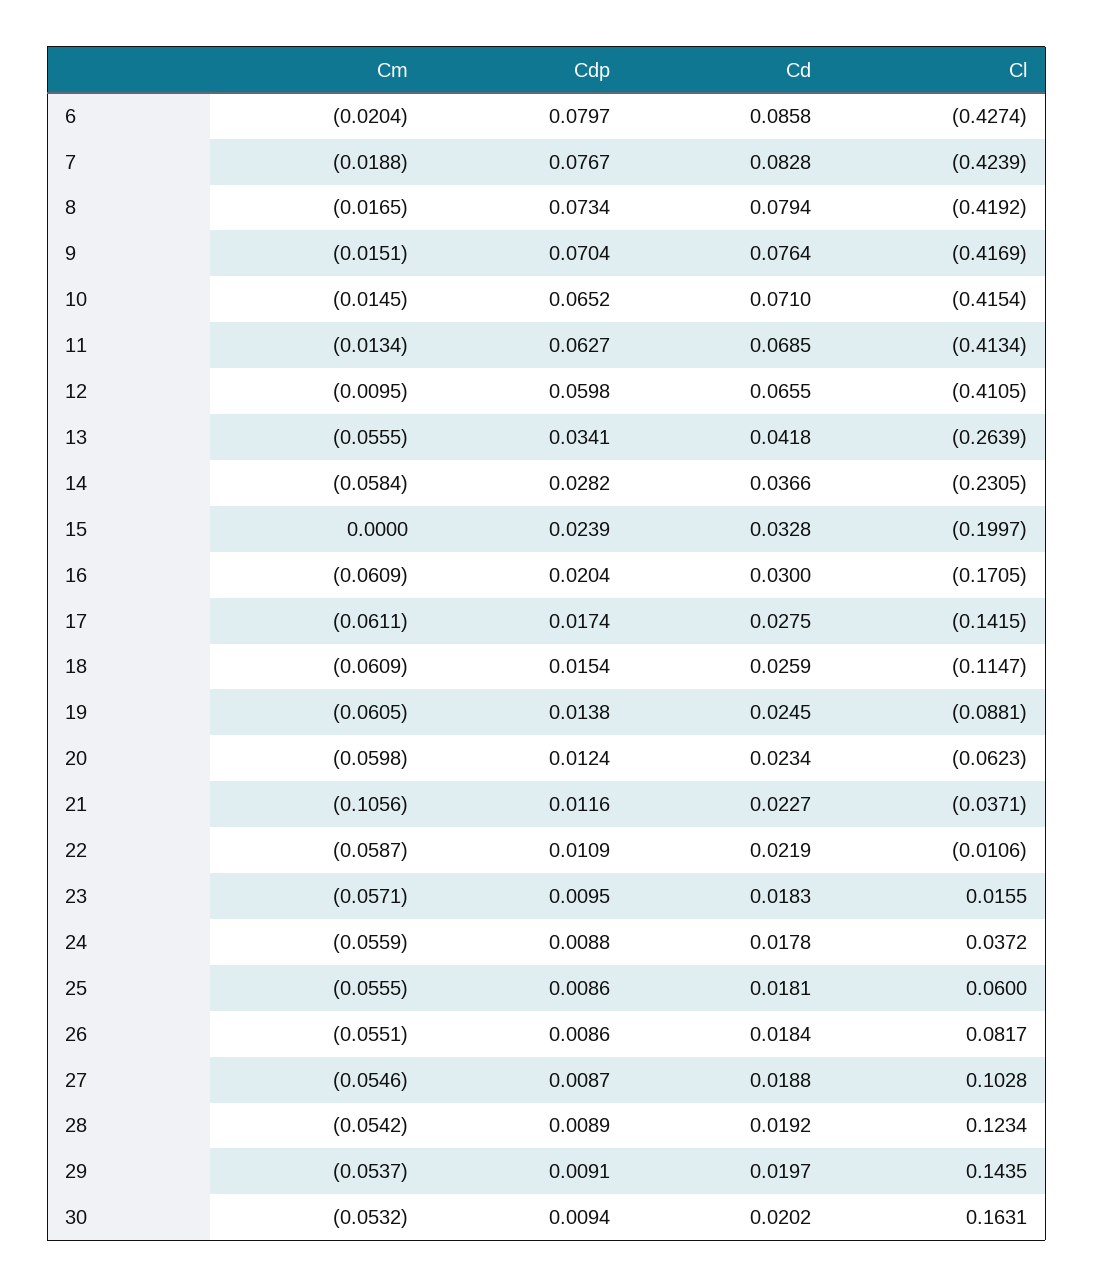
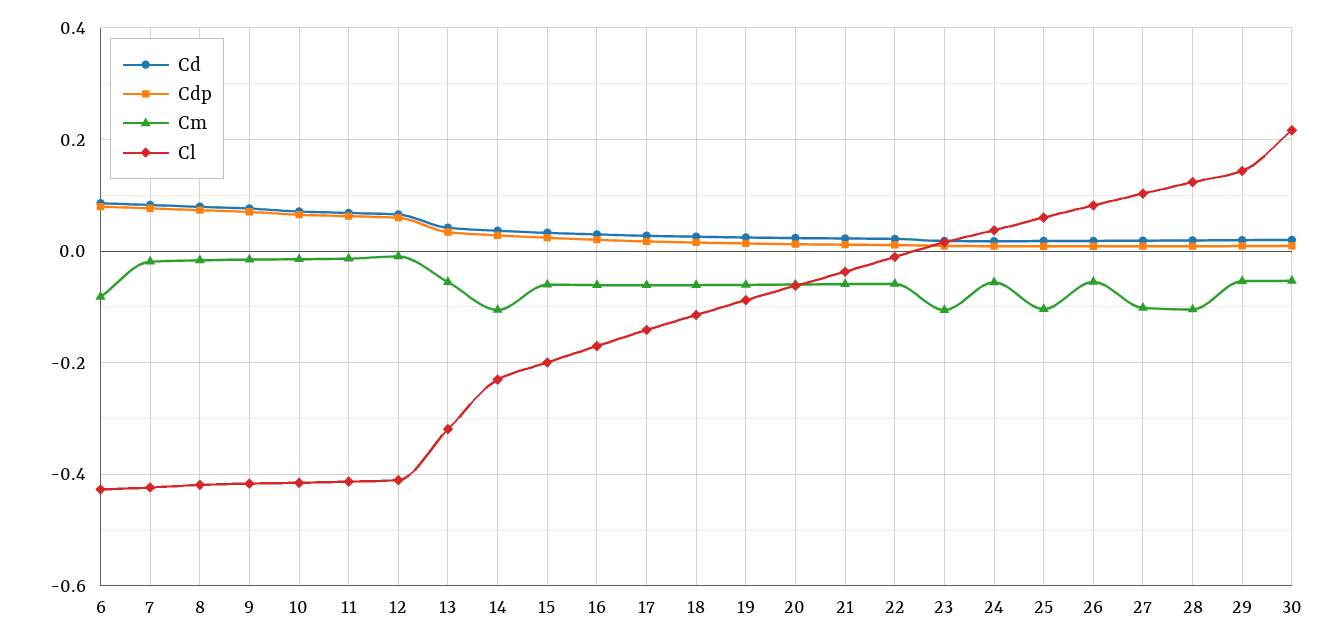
  {
    "Cm": {
-     "6": -0.0204,
+     "6": -0.08,
      "7": -0.0188,
      "8": -0.0165,
      "9": -0.0151,
      "10": -0.0145,
      "11": -0.0134,
      "12": -0.0095,
      "13": -0.0555,
-     "14": -0.0584,
+     "14": -0.1,
-     "15": 0,
+     "15": -0.06,
      "16": -0.0609,
      "17": -0.0611,
      "18": -0.0609,
      "19": -0.0605,
      "20": -0.0598,
-     "21": -0.1056,
+     "21": -0.06,
      "22": -0.0587,
-     "23": -0.0571,
+     "23": -0.1,
      "24": -0.0559,
-     "25": -0.0555,
+     "25": -0.1,
      "26": -0.0551,
-     "27": -0.0546,
+     "27": -0.1,
-     "28": -0.0542,
+     "28": -0.1,
      "29": -0.0537,
      "30": -0.0532
    },
    "Cdp": {
      "6": 0.0797,
      "7": 0.0767,
      "8": 0.0734,
      "9": 0.0704,
      "10": 0.0652,
      "11": 0.0627,
      "12": 0.0598,
      "13": 0.0341,
      "14": 0.0282,
      "15": 0.0239,
      "16": 0.0204,
      "17": 0.0174,
      "18": 0.0154,
      "19": 0.0138,
      "20": 0.0124,
      "21": 0.0116,
      "22": 0.0109,
      "23": 0.0095,
      "24": 0.0088,
      "25": 0.0086,
      "26": 0.0086,
      "27": 0.0087,
      "28": 0.0089,
      "29": 0.0091,
      "30": 0.0094
    },
    "Cd": {
      "6": 0.0858,
      "7": 0.0828,
      "8": 0.0794,
      "9": 0.0764,
      "10": 0.071,
      "11": 0.0685,
      "12": 0.0655,
      "13": 0.0418,
      "14": 0.0366,
      "15": 0.0328,
      "16": 0.03,
      "17": 0.0275,
      "18": 0.0259,
      "19": 0.0245,
      "20": 0.0234,
      "21": 0.0227,
      "22": 0.0219,
      "23": 0.0183,
      "24": 0.0178,
      "25": 0.0181,
      "26": 0.0184,
      "27": 0.0188,
      "28": 0.0192,
      "29": 0.0197,
      "30": 0.0202
    },
    "Cl": {
      "6": -0.4274,
      "7": -0.4239,
      "8": -0.4192,
      "9": -0.4169,
      "10": -0.4154,
      "11": -0.4134,
      "12": -0.4105,
-     "13": -0.2639,
+     "13": -0.32,
      "14": -0.2305,
      "15": -0.1997,
      "16": -0.1705,
      "17": -0.1415,
      "18": -0.1147,
      "19": -0.0881,
      "20": -0.0623,
      "21": -0.0371,
      "22": -0.0106,
      "23": 0.0155,
      "24": 0.0372,
      "25": 0.06,
      "26": 0.0817,
      "27": 0.1028,
      "28": 0.1234,
      "29": 0.1435,
-     "30": 0.1631
+     "30": 0.22
    }
  }

